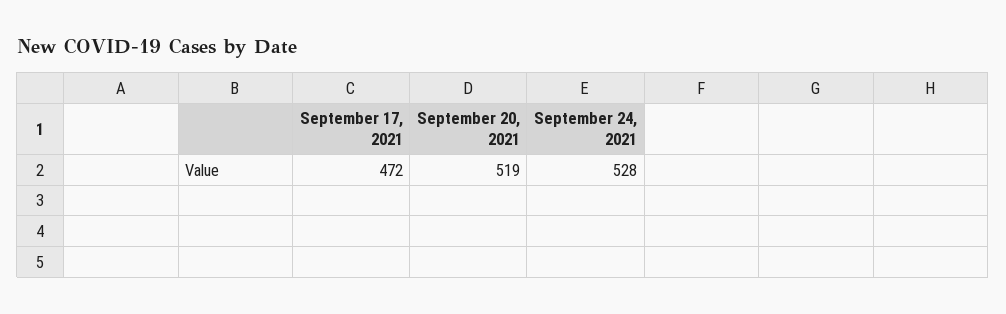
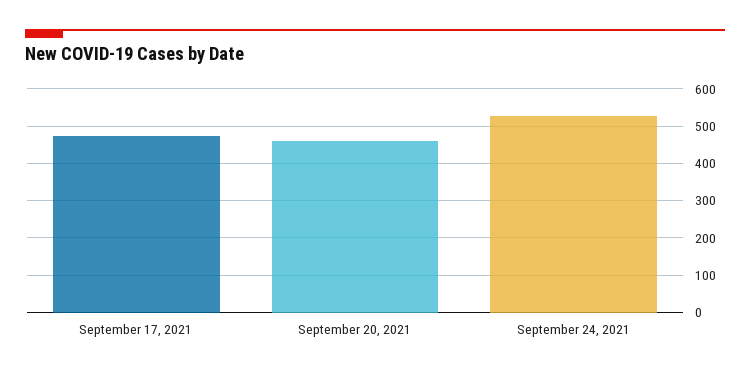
  {
    "September 17, 2021": 472,
-   "September 20, 2021": 519,
+   "September 20, 2021": 460,
    "September 24, 2021": 528
  }

